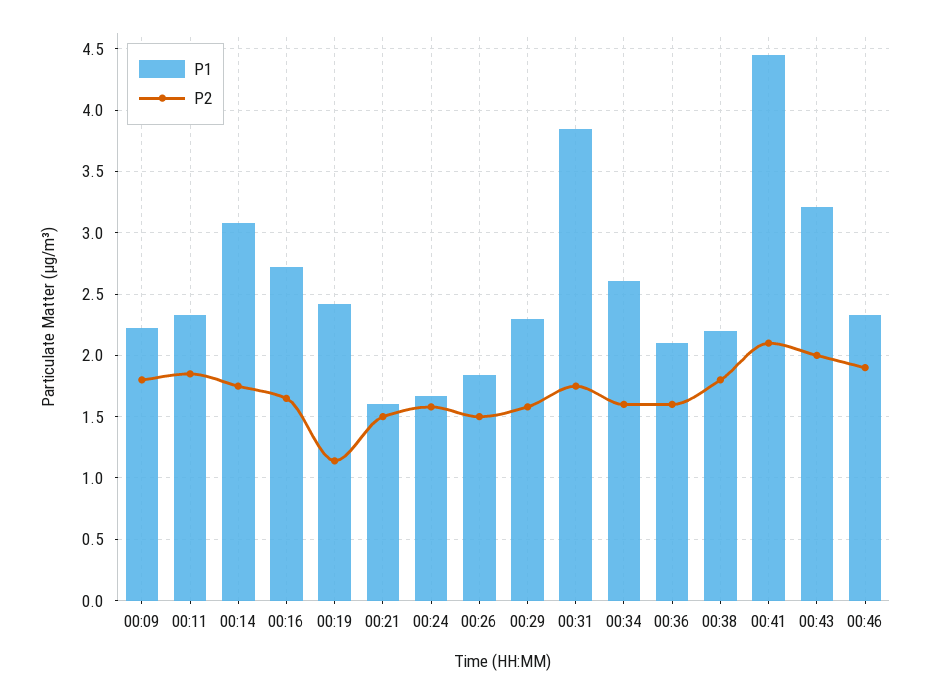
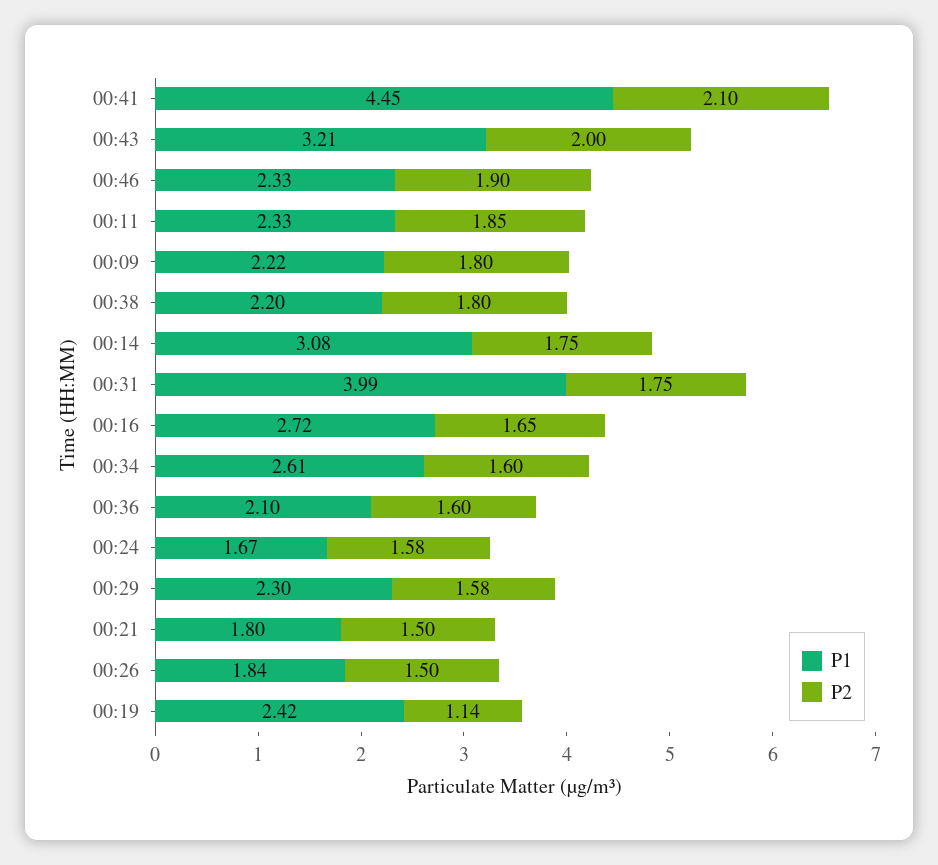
  {
    "P1": {
      "00:09": 2.22,
      "00:11": 2.33,
      "00:14": 3.08,
      "00:16": 2.72,
      "00:19": 2.42,
-     "00:21": 1.6,
+     "00:21": 1.8,
      "00:24": 1.67,
      "00:26": 1.84,
      "00:29": 2.3,
-     "00:31": 3.85,
+     "00:31": 3.99,
      "00:34": 2.61,
      "00:36": 2.1,
      "00:38": 2.2,
      "00:41": 4.45,
      "00:43": 3.21,
      "00:46": 2.33
    },
    "P2": {
      "00:09": 1.8,
      "00:11": 1.85,
      "00:14": 1.75,
      "00:16": 1.65,
      "00:19": 1.14,
      "00:21": 1.5,
      "00:24": 1.58,
      "00:26": 1.5,
      "00:29": 1.58,
      "00:31": 1.75,
      "00:34": 1.6,
      "00:36": 1.6,
      "00:38": 1.8,
      "00:41": 2.1,
      "00:43": 2,
      "00:46": 1.9
    }
  }

